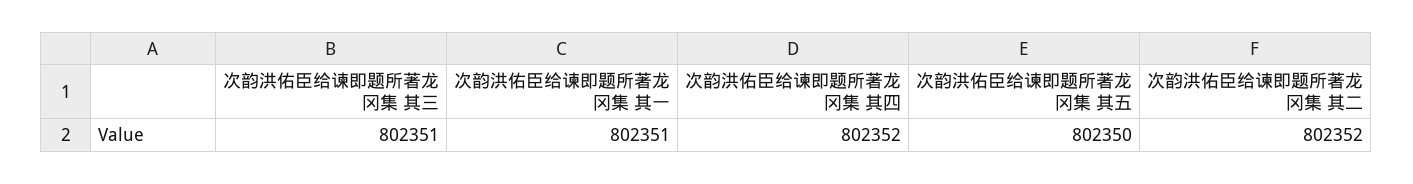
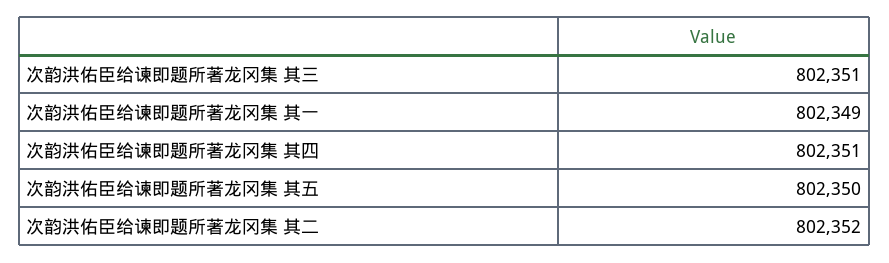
  {
    "次韵洪佑臣给谏即题所著龙冈集 其三": 802351,
-   "次韵洪佑臣给谏即题所著龙冈集 其一": 802351,
+   "次韵洪佑臣给谏即题所著龙冈集 其一": 802349,
-   "次韵洪佑臣给谏即题所著龙冈集 其四": 802352,
+   "次韵洪佑臣给谏即题所著龙冈集 其四": 802351,
    "次韵洪佑臣给谏即题所著龙冈集 其五": 802350,
    "次韵洪佑臣给谏即题所著龙冈集 其二": 802352
  }

